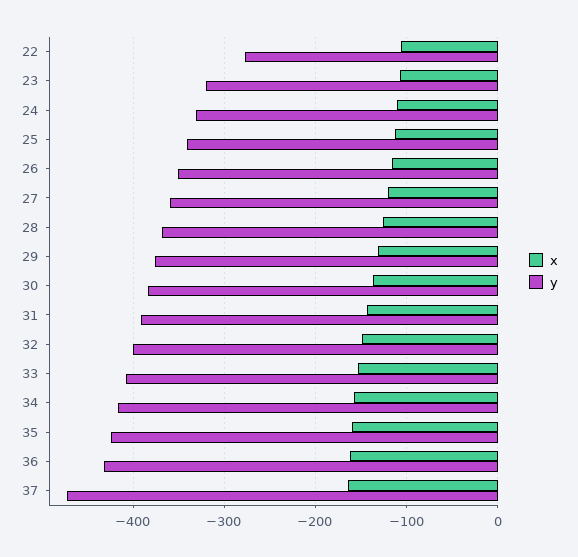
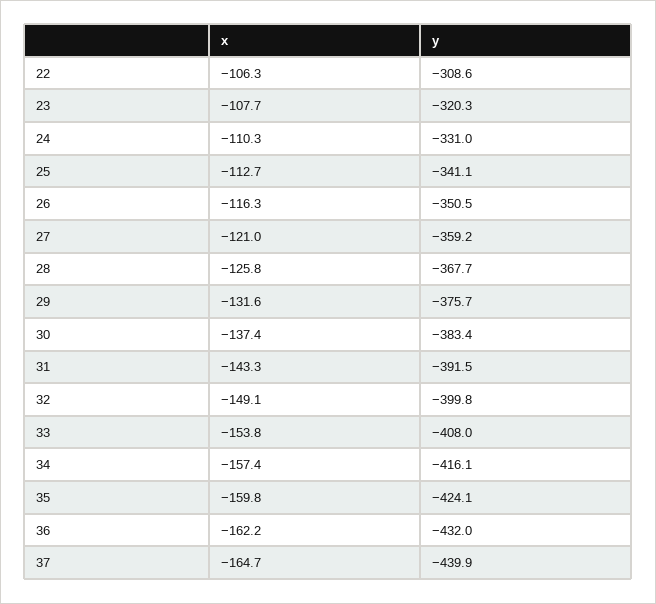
  {
    "x": {
      "22": -106.3,
      "23": -107.7,
      "24": -110.3,
      "25": -112.7,
      "26": -116.3,
      "27": -121,
      "28": -125.8,
      "29": -131.6,
      "30": -137.4,
      "31": -143.3,
      "32": -149.1,
      "33": -153.8,
      "34": -157.4,
      "35": -159.8,
      "36": -162.2,
      "37": -164.7
    },
    "y": {
-     "22": -280,
+     "22": -308.6,
      "23": -320.3,
      "24": -331,
      "25": -341.1,
      "26": -350.5,
      "27": -359.2,
      "28": -367.7,
      "29": -375.7,
      "30": -383.4,
      "31": -391.5,
      "32": -399.8,
      "33": -408,
      "34": -416.1,
      "35": -424.1,
      "36": -432,
-     "37": -470
+     "37": -439.9
    }
  }

